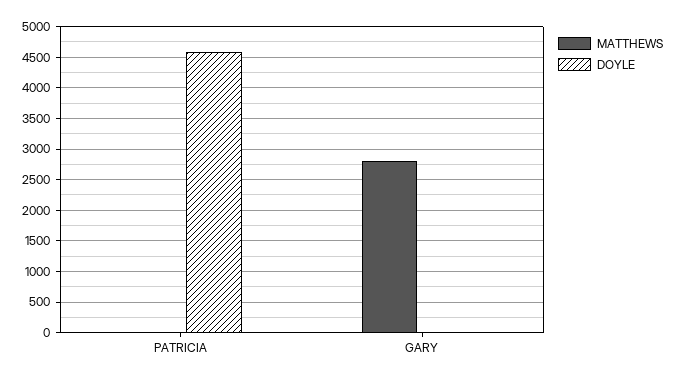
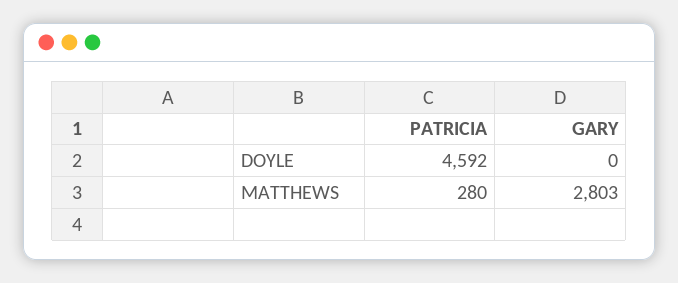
  {
    "MATTHEWS": {
-     "PATRICIA": 0,
+     "PATRICIA": 280,
      "GARY": 2803
    },
    "DOYLE": {
      "PATRICIA": 4592,
      "GARY": 0
    }
  }

